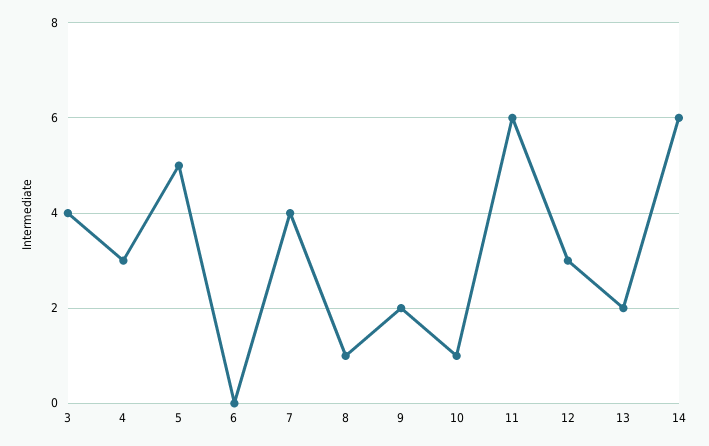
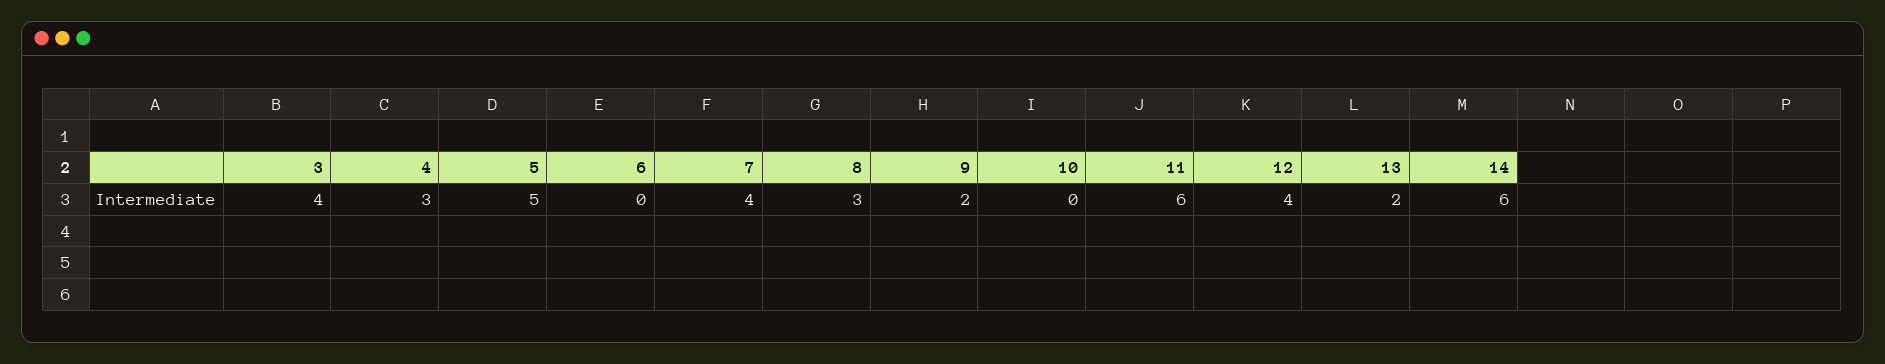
  {
    "3": 4,
    "4": 3,
    "5": 5,
    "6": 0,
    "7": 4,
-   "8": 1,
+   "8": 3,
    "9": 2,
-   "10": 1,
+   "10": 0,
    "11": 6,
-   "12": 3,
+   "12": 4,
    "13": 2,
    "14": 6
  }

